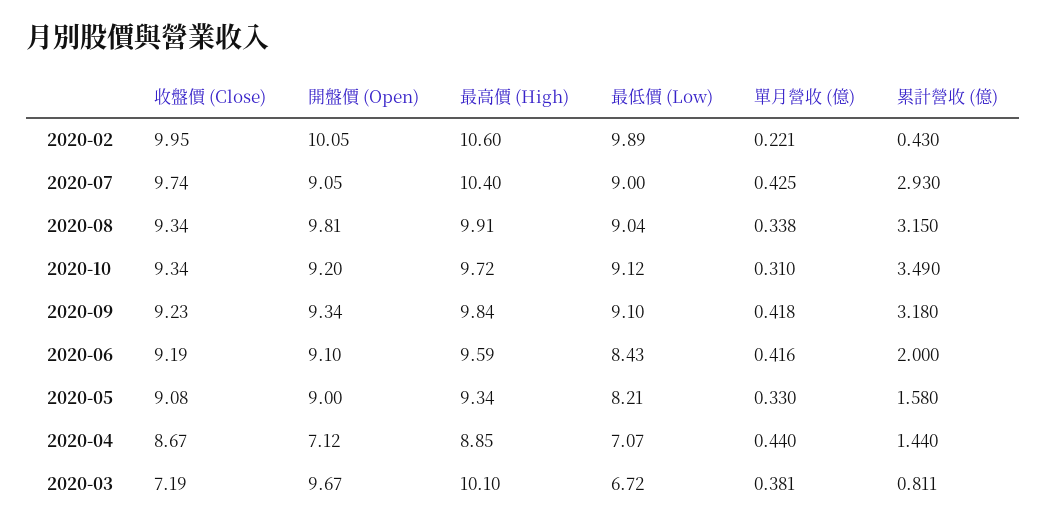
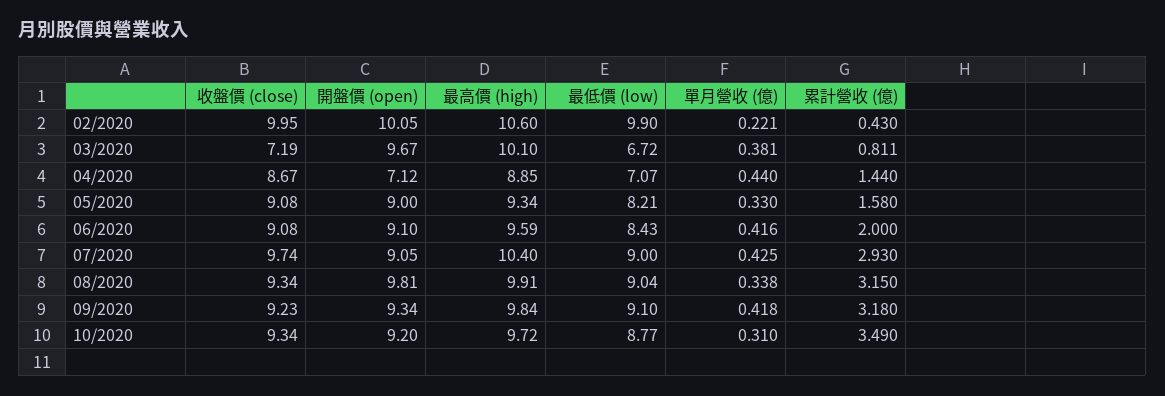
  {
    "收盤價 (Close)": {
      "2020-02": 9.95,
      "2020-07": 9.74,
      "2020-08": 9.34,
      "2020-10": 9.34,
      "2020-09": 9.23,
-     "2020-06": 9.19,
+     "2020-06": 9.08,
      "2020-05": 9.08,
      "2020-04": 8.67,
      "2020-03": 7.19
    },
    "開盤價 (Open)": {
      "2020-02": 10.05,
      "2020-07": 9.05,
      "2020-08": 9.81,
      "2020-10": 9.2,
      "2020-09": 9.34,
      "2020-06": 9.1,
      "2020-05": 9,
      "2020-04": 7.12,
      "2020-03": 9.67
    },
    "最高價 (High)": {
      "2020-02": 10.6,
      "2020-07": 10.4,
      "2020-08": 9.91,
      "2020-10": 9.72,
      "2020-09": 9.84,
      "2020-06": 9.59,
      "2020-05": 9.34,
      "2020-04": 8.85,
      "2020-03": 10.1
    },
    "最低價 (Low)": {
-     "2020-02": 9.89,
+     "2020-02": 9.9,
      "2020-07": 9,
      "2020-08": 9.04,
-     "2020-10": 9.12,
+     "2020-10": 8.77,
      "2020-09": 9.1,
      "2020-06": 8.43,
      "2020-05": 8.21,
      "2020-04": 7.07,
      "2020-03": 6.72
    },
    "單月營收 (億)": {
      "2020-02": 0.221,
      "2020-07": 0.425,
      "2020-08": 0.338,
      "2020-10": 0.31,
      "2020-09": 0.418,
      "2020-06": 0.416,
      "2020-05": 0.33,
      "2020-04": 0.44,
      "2020-03": 0.381
    },
    "累計營收 (億)": {
      "2020-02": 0.43,
      "2020-07": 2.93,
      "2020-08": 3.15,
      "2020-10": 3.49,
      "2020-09": 3.18,
      "2020-06": 2,
      "2020-05": 1.58,
      "2020-04": 1.44,
      "2020-03": 0.811
    }
  }

